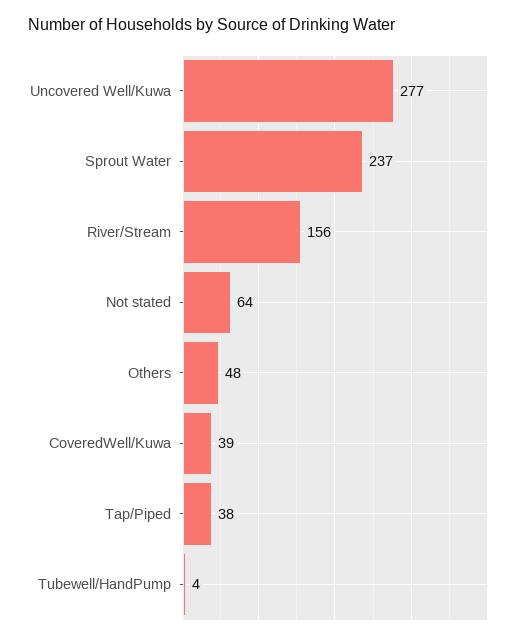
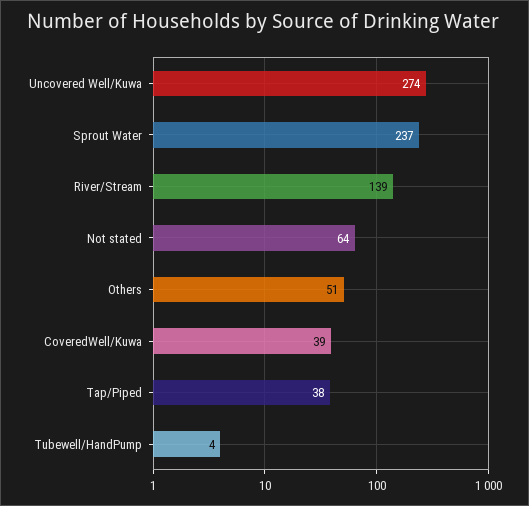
  {
-   "Uncovered Well/Kuwa": 277,
+   "Uncovered Well/Kuwa": 274,
    "Sprout Water": 237,
-   "River/Stream": 156,
+   "River/Stream": 139,
    "Not stated": 64,
-   "Others": 48,
+   "Others": 51,
    "CoveredWell/Kuwa": 39,
    "Tap/Piped": 38,
    "Tubewell/HandPump": 4
  }

